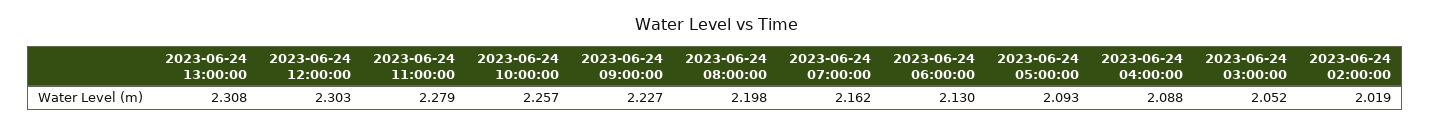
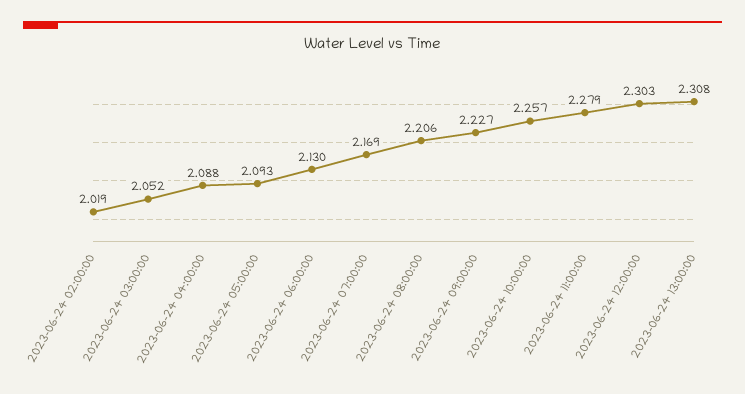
  {
    "2023-06-24 13:00:00": 2.308,
    "2023-06-24 12:00:00": 2.303,
    "2023-06-24 11:00:00": 2.279,
    "2023-06-24 10:00:00": 2.257,
    "2023-06-24 09:00:00": 2.227,
-   "2023-06-24 08:00:00": 2.198,
+   "2023-06-24 08:00:00": 2.206,
-   "2023-06-24 07:00:00": 2.162,
+   "2023-06-24 07:00:00": 2.169,
    "2023-06-24 06:00:00": 2.13,
    "2023-06-24 05:00:00": 2.093,
    "2023-06-24 04:00:00": 2.088,
    "2023-06-24 03:00:00": 2.052,
    "2023-06-24 02:00:00": 2.019
  }

